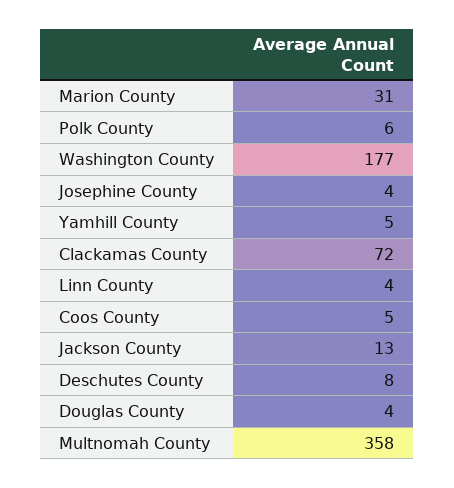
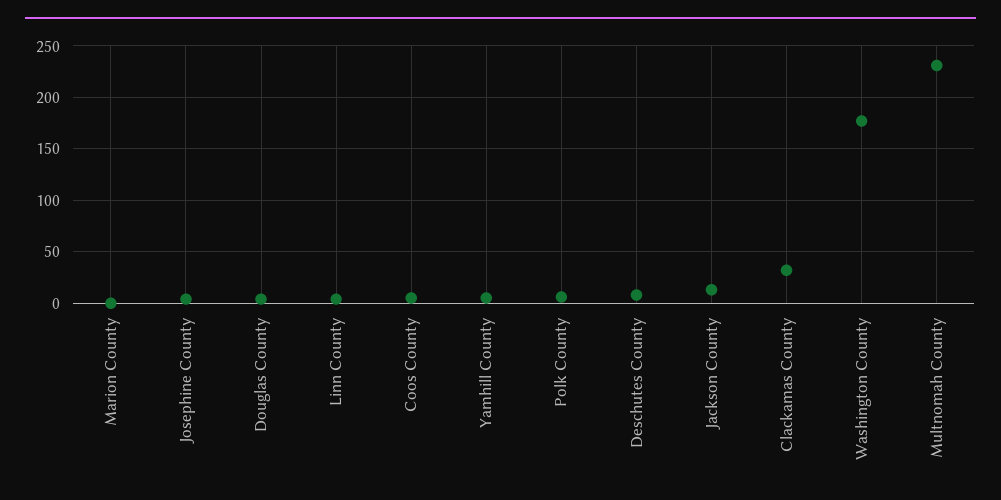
  {
-   "Marion County": 31,
+   "Marion County": 0,
    "Polk County": 6,
    "Washington County": 177,
    "Josephine County": 4,
    "Yamhill County": 5,
-   "Clackamas County": 72,
+   "Clackamas County": 30,
    "Linn County": 4,
    "Coos County": 5,
    "Jackson County": 13,
    "Deschutes County": 8,
    "Douglas County": 4,
-   "Multnomah County": 358
+   "Multnomah County": 230
  }

